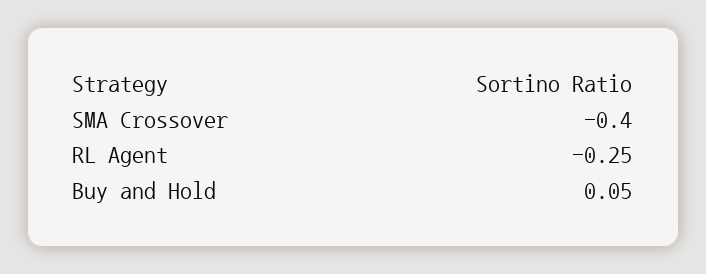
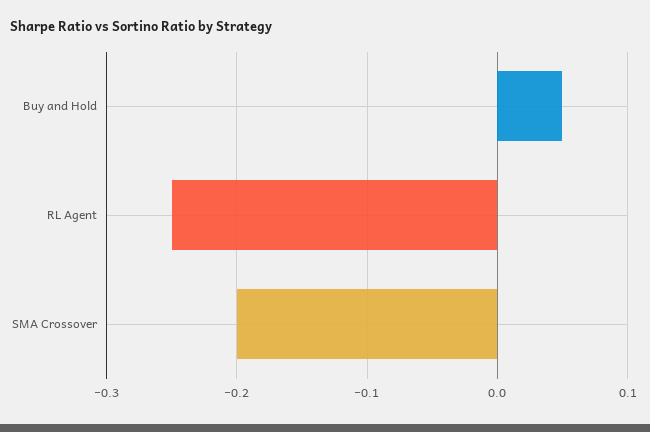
  {
-   "SMA Crossover": -0.4,
+   "SMA Crossover": -0.2,
    "RL Agent": -0.25,
    "Buy and Hold": 0.05
  }

